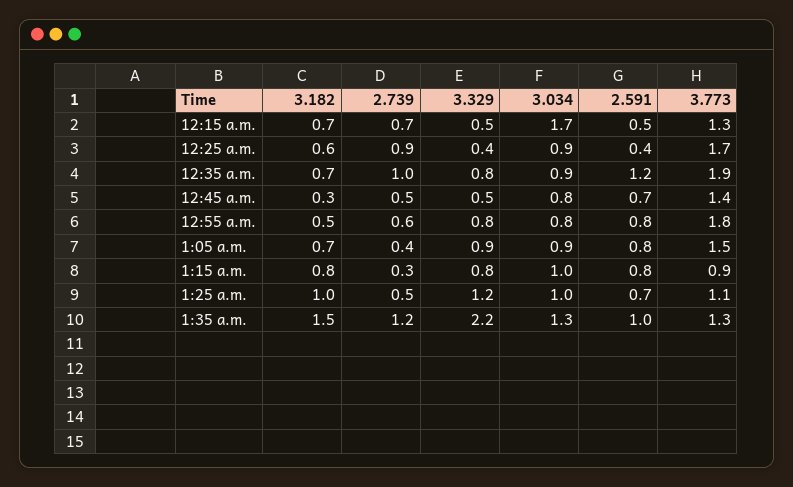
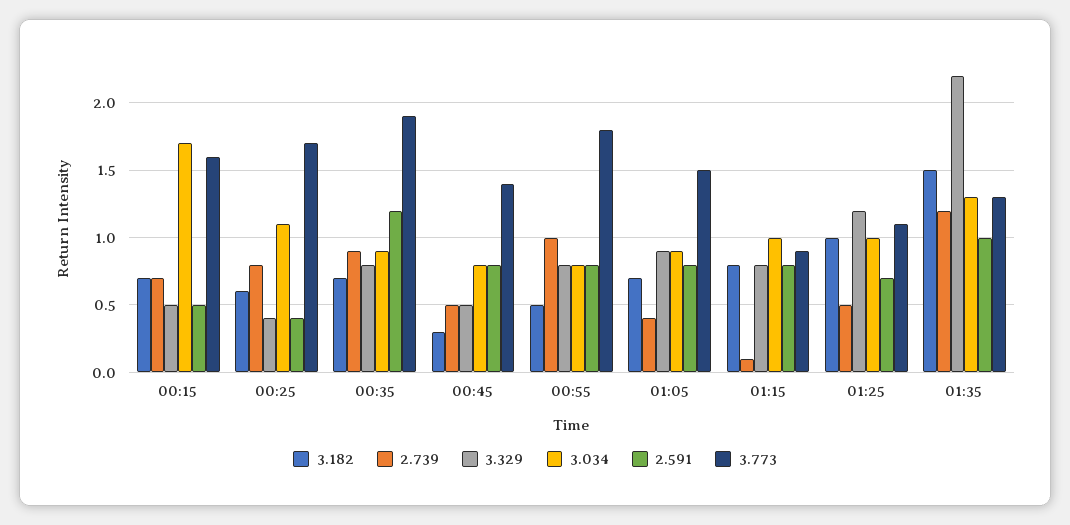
  {
    "3.182": {
      "12:15 a.m.": 0.7,
      "12:25 a.m.": 0.6,
      "12:35 a.m.": 0.7,
      "12:45 a.m.": 0.3,
      "12:55 a.m.": 0.5,
      "1:05 a.m.": 0.7,
      "1:15 a.m.": 0.8,
      "1:25 a.m.": 1,
      "1:35 a.m.": 1.5
    },
    "2.739": {
      "12:15 a.m.": 0.7,
-     "12:25 a.m.": 0.9,
+     "12:25 a.m.": 0.8,
-     "12:35 a.m.": 1,
+     "12:35 a.m.": 0.9,
      "12:45 a.m.": 0.5,
-     "12:55 a.m.": 0.6,
+     "12:55 a.m.": 1,
      "1:05 a.m.": 0.4,
-     "1:15 a.m.": 0.3,
+     "1:15 a.m.": 0.1,
      "1:25 a.m.": 0.5,
      "1:35 a.m.": 1.2
    },
    "3.329": {
      "12:15 a.m.": 0.5,
      "12:25 a.m.": 0.4,
      "12:35 a.m.": 0.8,
      "12:45 a.m.": 0.5,
      "12:55 a.m.": 0.8,
      "1:05 a.m.": 0.9,
      "1:15 a.m.": 0.8,
      "1:25 a.m.": 1.2,
      "1:35 a.m.": 2.2
    },
    "3.034": {
      "12:15 a.m.": 1.7,
-     "12:25 a.m.": 0.9,
+     "12:25 a.m.": 1.1,
      "12:35 a.m.": 0.9,
      "12:45 a.m.": 0.8,
      "12:55 a.m.": 0.8,
      "1:05 a.m.": 0.9,
      "1:15 a.m.": 1,
      "1:25 a.m.": 1,
      "1:35 a.m.": 1.3
    },
    "2.591": {
      "12:15 a.m.": 0.5,
      "12:25 a.m.": 0.4,
      "12:35 a.m.": 1.2,
-     "12:45 a.m.": 0.7,
+     "12:45 a.m.": 0.8,
      "12:55 a.m.": 0.8,
      "1:05 a.m.": 0.8,
      "1:15 a.m.": 0.8,
      "1:25 a.m.": 0.7,
      "1:35 a.m.": 1
    },
    "3.773": {
-     "12:15 a.m.": 1.3,
+     "12:15 a.m.": 1.6,
      "12:25 a.m.": 1.7,
      "12:35 a.m.": 1.9,
      "12:45 a.m.": 1.4,
      "12:55 a.m.": 1.8,
      "1:05 a.m.": 1.5,
      "1:15 a.m.": 0.9,
      "1:25 a.m.": 1.1,
      "1:35 a.m.": 1.3
    }
  }

